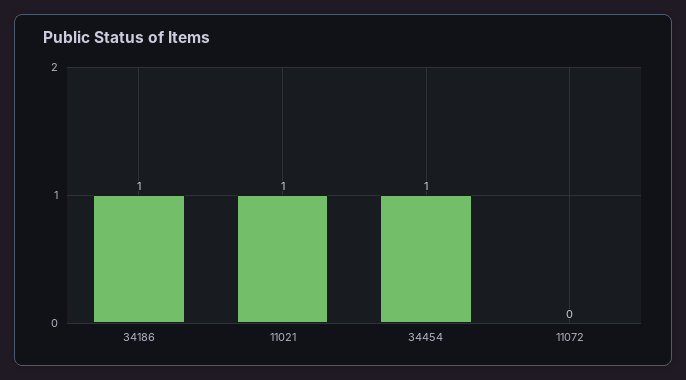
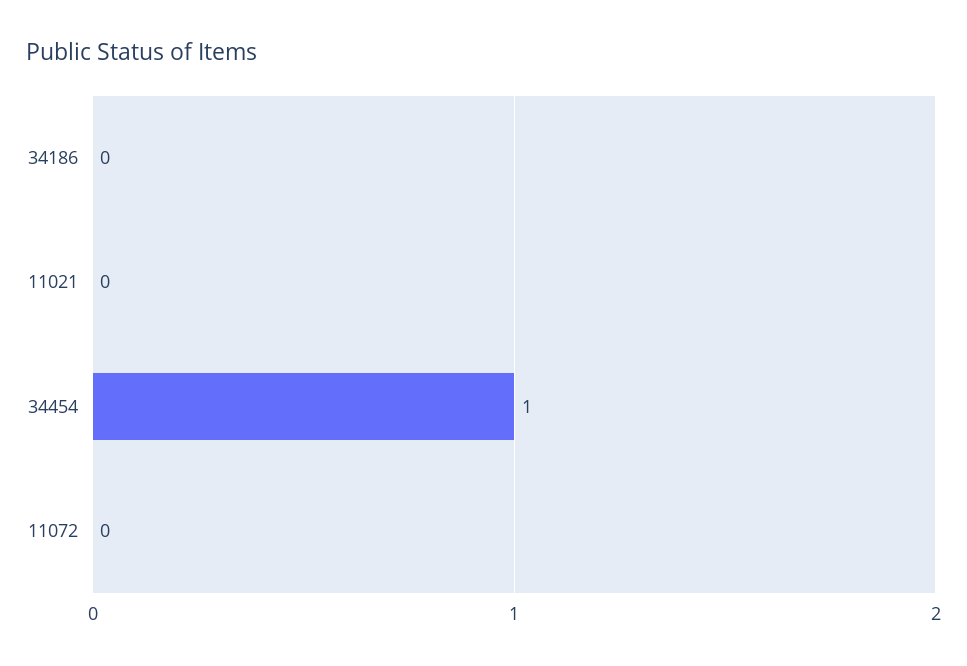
  {
-   "34186": 1,
+   "34186": 0,
-   "11021": 1,
+   "11021": 0,
    "34454": 1,
    "11072": 0
  }

